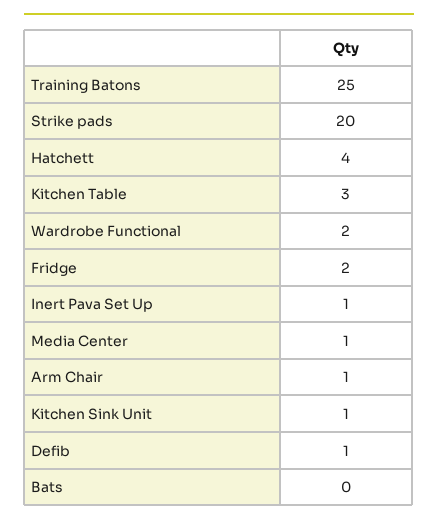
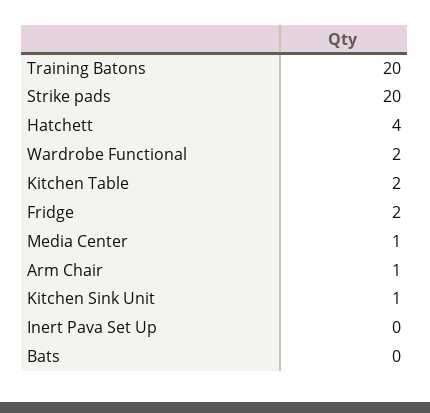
  {
-   "Training Batons": 25,
+   "Training Batons": 20,
    "Strike pads": 20,
    "Hatchett": 4,
-   "Kitchen Table": 3,
+   "Kitchen Table": 2,
    "Wardrobe Functional": 2,
    "Fridge": 2,
-   "Inert Pava Set Up": 1,
+   "Inert Pava Set Up": 0,
    "Media Center": 1,
    "Arm Chair": 1,
    "Kitchen Sink Unit": 1,
-   "Defib": 1,
    "Bats": 0
  }

